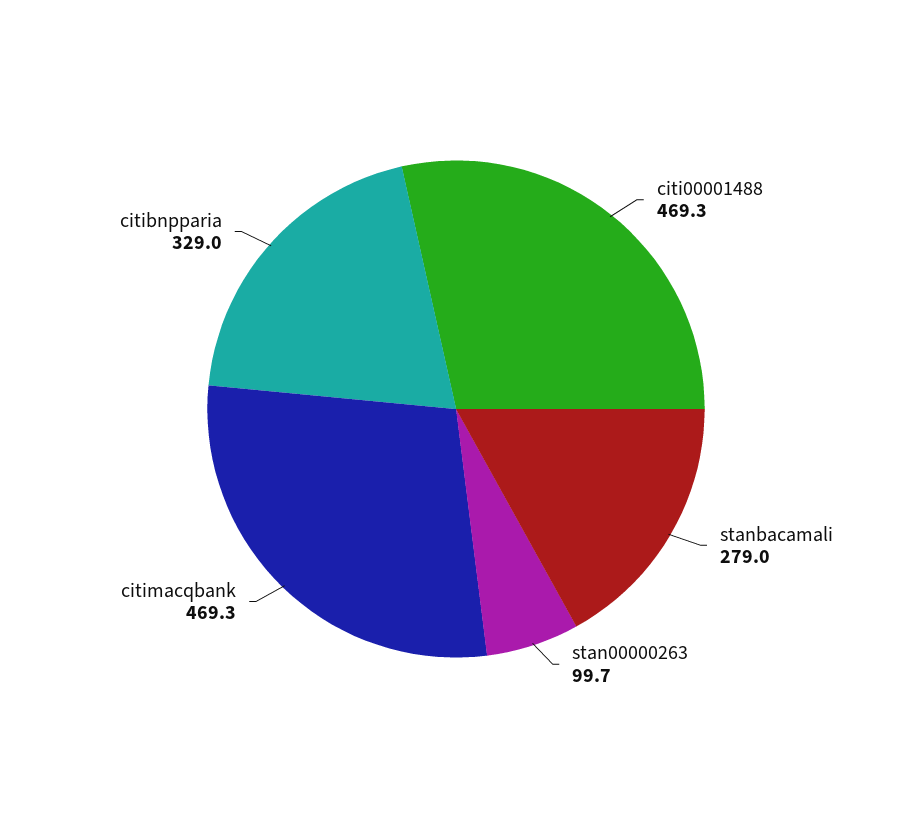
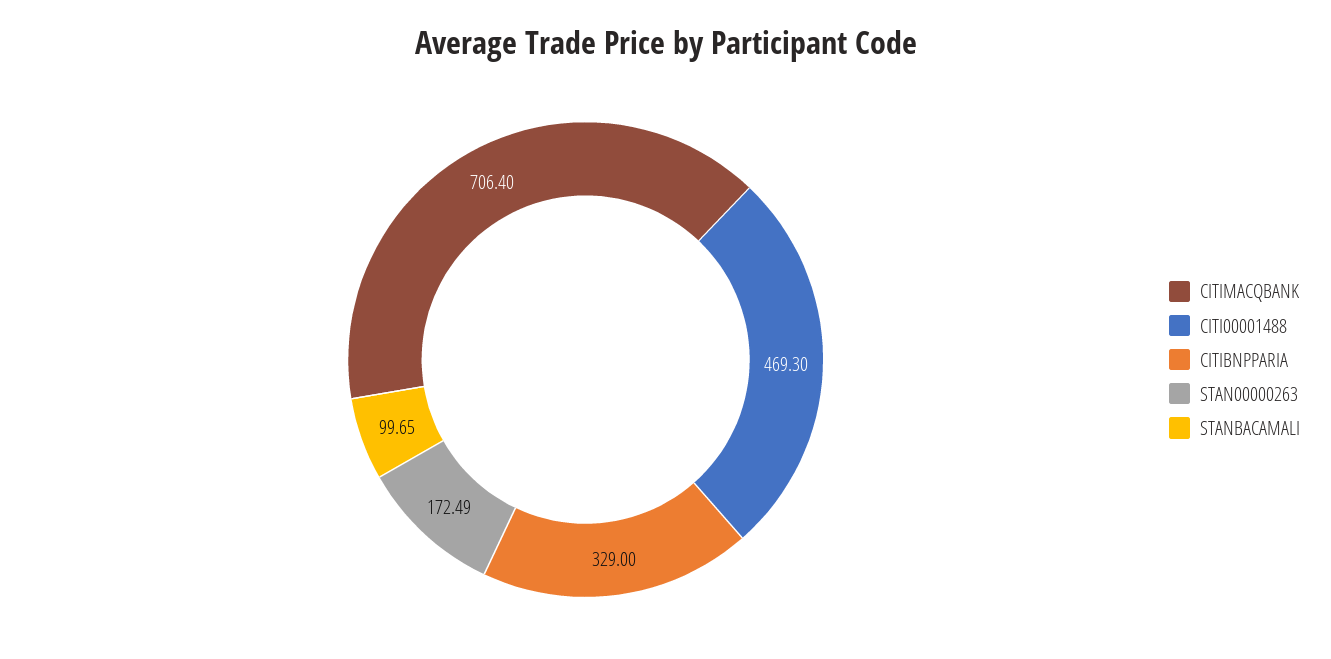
  {
    "citi00001488": 469.3,
-   "stanbacamali": 279,
+   "stanbacamali": 99.65,
-   "stan00000263": 99.7,
+   "stan00000263": 172.49,
-   "citimacqbank": 469.3,
+   "citimacqbank": 706.4,
    "citibnpparia": 329
  }

